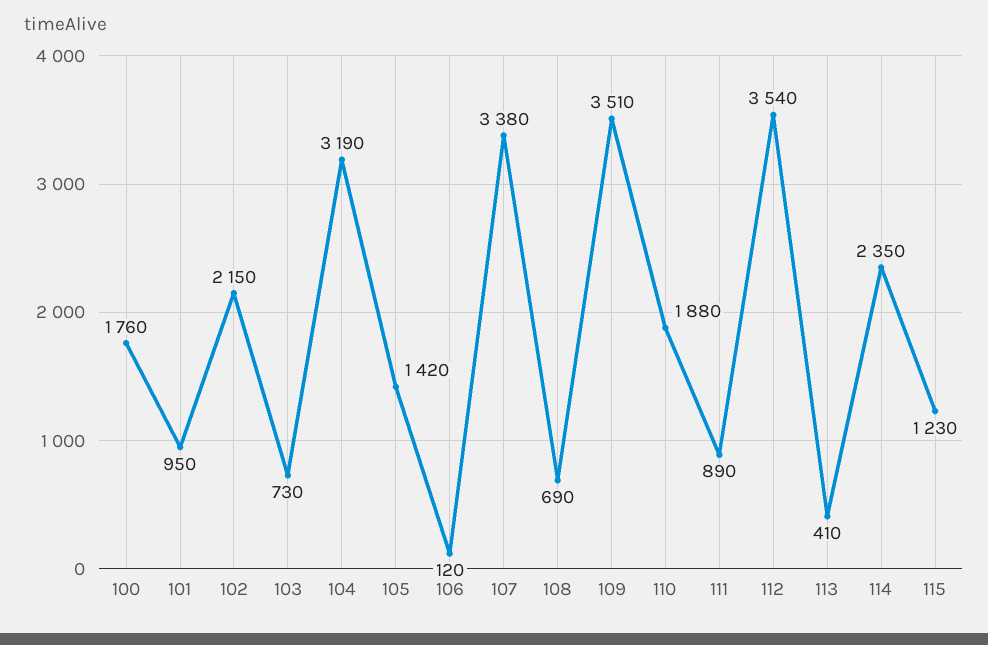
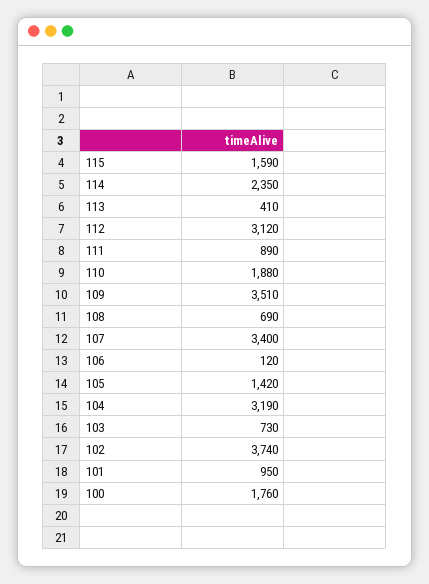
  {
    "100": 1760,
    "101": 950,
-   "102": 2150,
+   "102": 3740,
    "103": 730,
    "104": 3190,
    "105": 1420,
    "106": 120,
-   "107": 3380,
+   "107": 3400,
    "108": 690,
    "109": 3510,
    "110": 1880,
    "111": 890,
-   "112": 3540,
+   "112": 3120,
    "113": 410,
    "114": 2350,
-   "115": 1230
+   "115": 1590
  }

